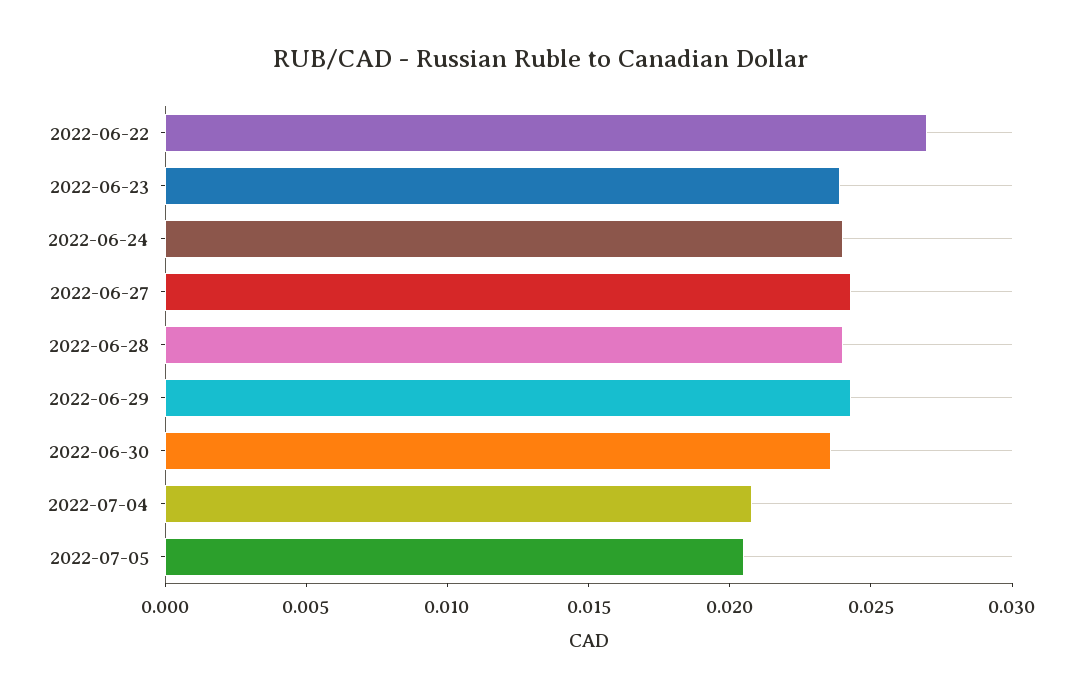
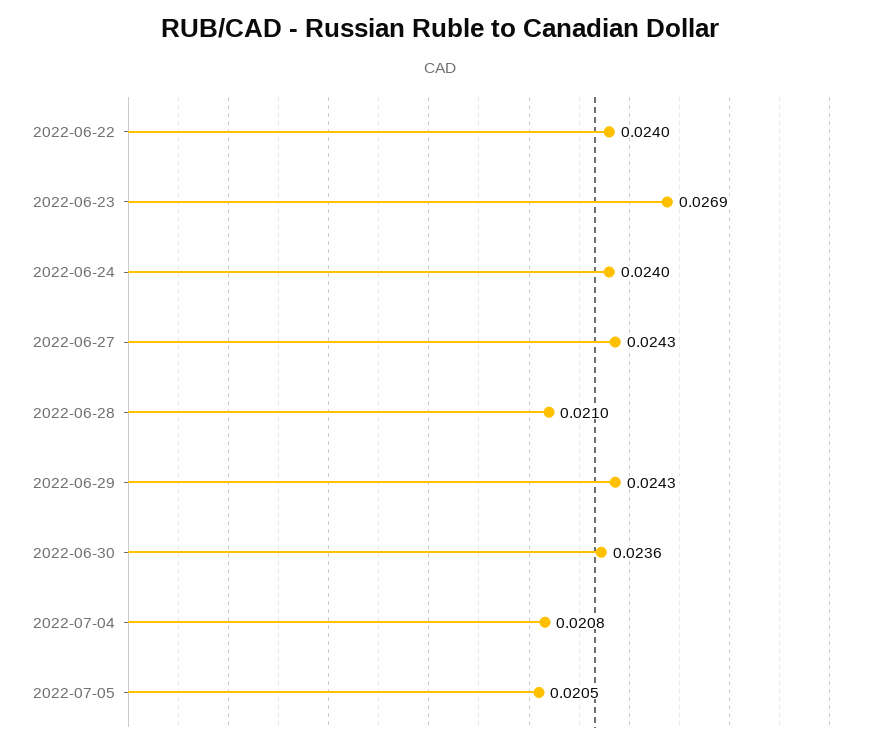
  {
-   "2022-06-22": 0.027,
+   "2022-06-22": 0.024,
-   "2022-06-23": 0.024,
+   "2022-06-23": 0.0269,
    "2022-06-24": 0.024,
    "2022-06-27": 0.0243,
-   "2022-06-28": 0.024,
+   "2022-06-28": 0.021,
    "2022-06-29": 0.0243,
    "2022-06-30": 0.0236,
    "2022-07-04": 0.0208,
    "2022-07-05": 0.0205
  }

